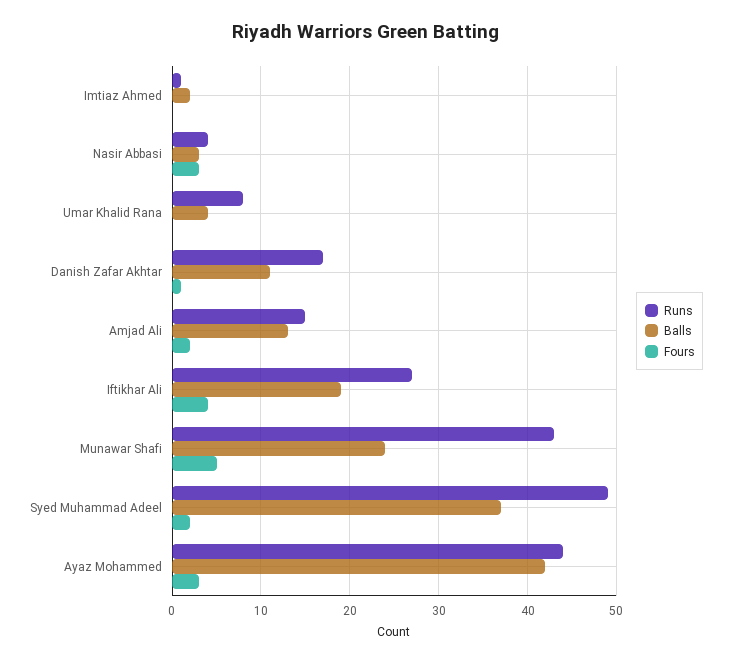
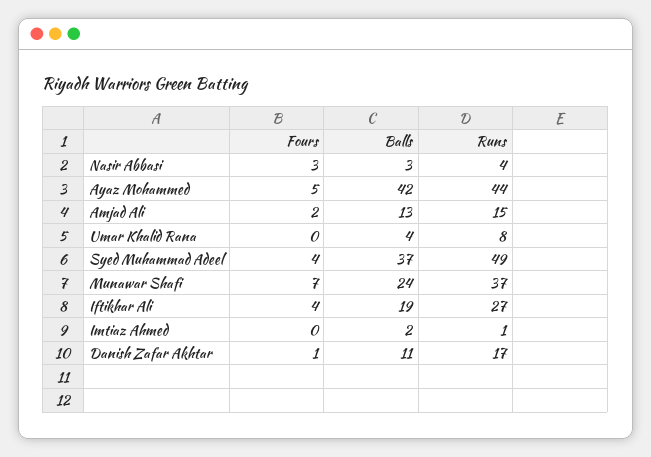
  {
    "Runs": {
      "Imtiaz Ahmed": 1,
      "Nasir Abbasi": 4,
      "Umar Khalid Rana": 8,
      "Danish Zafar Akhtar": 17,
      "Amjad Ali": 15,
      "Iftikhar Ali": 27,
-     "Munawar Shafi": 43,
+     "Munawar Shafi": 37,
      "Syed Muhammad Adeel": 49,
      "Ayaz Mohammed": 44
    },
    "Balls": {
      "Imtiaz Ahmed": 2,
      "Nasir Abbasi": 3,
      "Umar Khalid Rana": 4,
      "Danish Zafar Akhtar": 11,
      "Amjad Ali": 13,
      "Iftikhar Ali": 19,
      "Munawar Shafi": 24,
      "Syed Muhammad Adeel": 37,
      "Ayaz Mohammed": 42
    },
    "Fours": {
      "Imtiaz Ahmed": 0,
      "Nasir Abbasi": 3,
      "Umar Khalid Rana": 0,
      "Danish Zafar Akhtar": 1,
      "Amjad Ali": 2,
      "Iftikhar Ali": 4,
-     "Munawar Shafi": 5,
+     "Munawar Shafi": 7,
-     "Syed Muhammad Adeel": 2,
+     "Syed Muhammad Adeel": 4,
-     "Ayaz Mohammed": 3
+     "Ayaz Mohammed": 5
    }
  }

